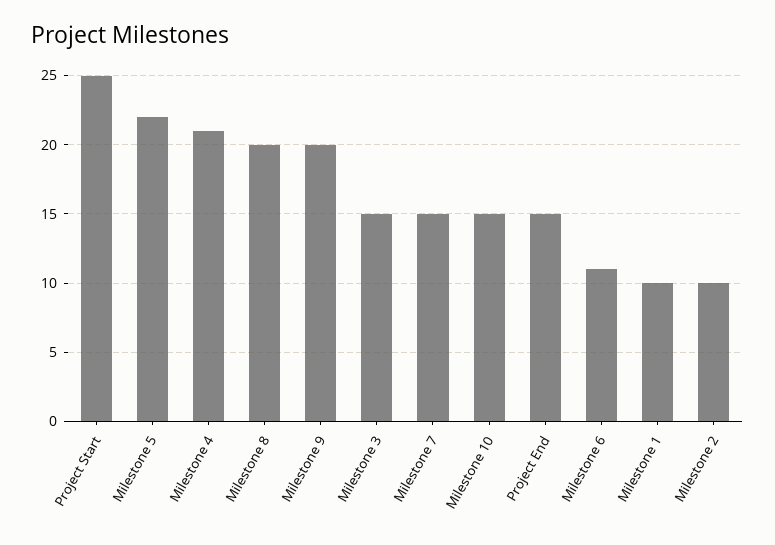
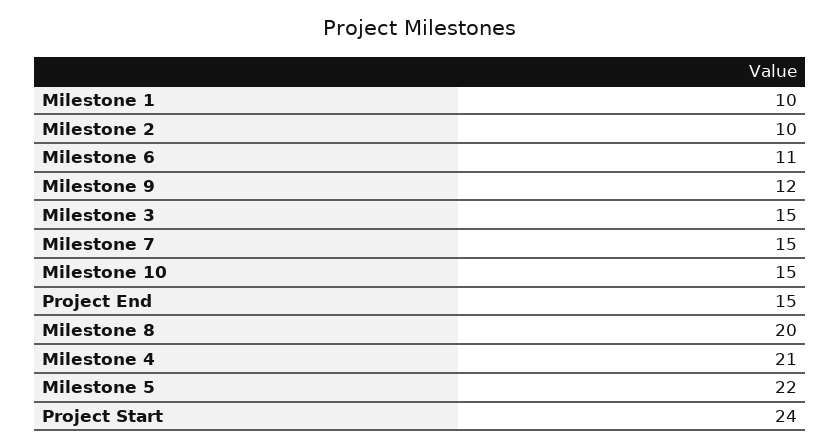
  {
-   "Project Start": 25,
+   "Project Start": 24,
    "Milestone 5": 22,
    "Milestone 4": 21,
    "Milestone 8": 20,
-   "Milestone 9": 20,
+   "Milestone 9": 12,
    "Milestone 3": 15,
    "Milestone 7": 15,
    "Milestone 10": 15,
    "Project End": 15,
    "Milestone 6": 11,
    "Milestone 1": 10,
    "Milestone 2": 10
  }

